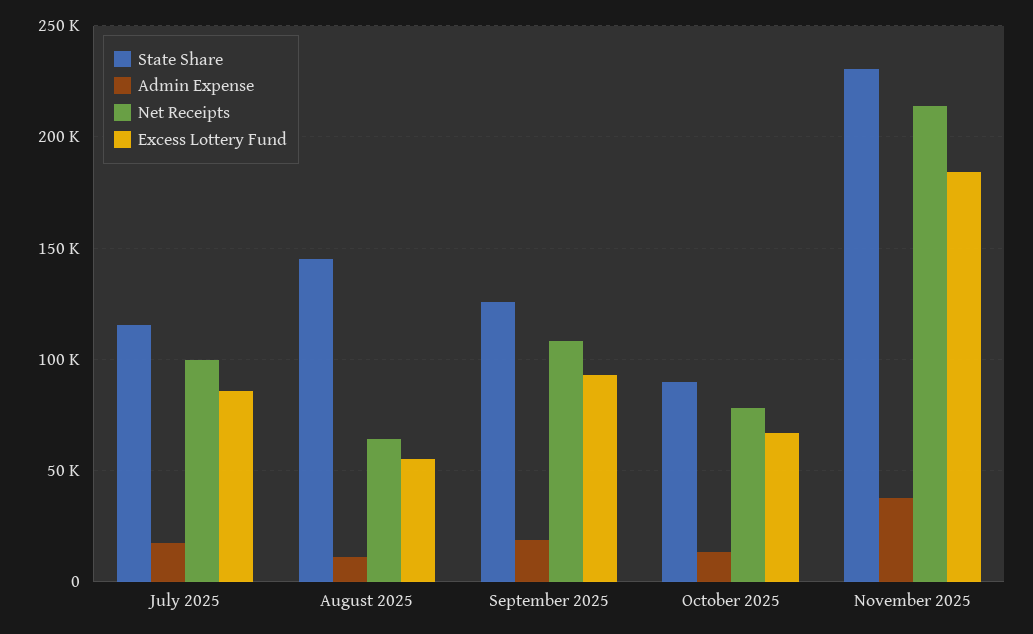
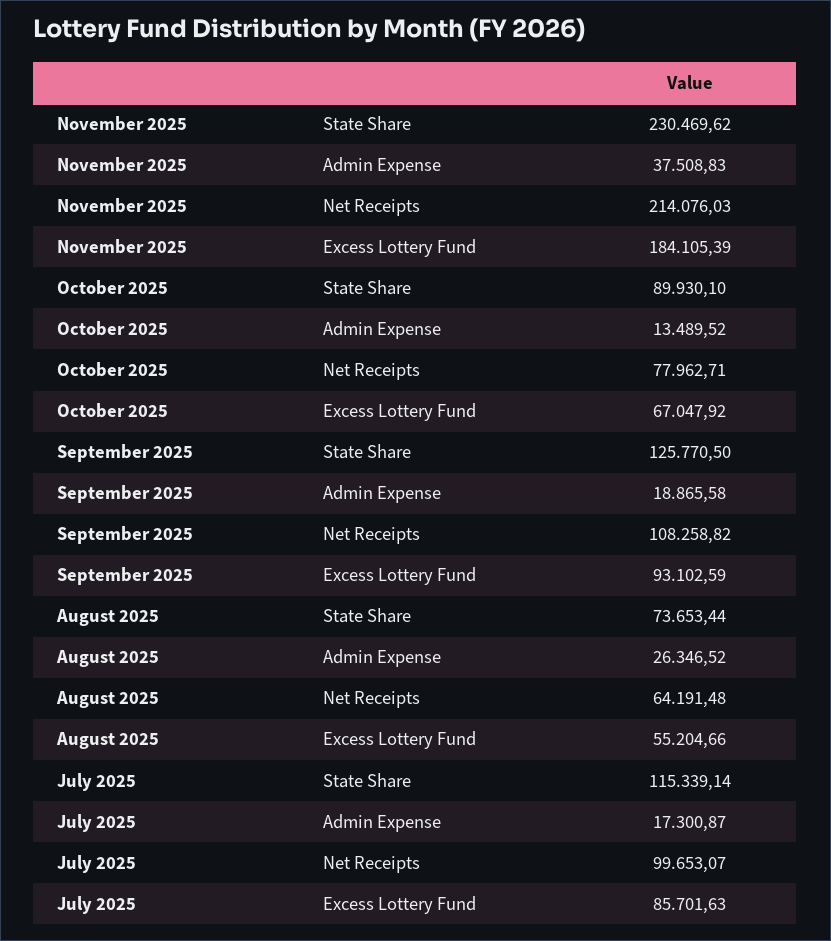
  {
    "State Share": {
      "July 2025": 115339.14,
-     "August 2025": 145000,
+     "August 2025": 73653.44,
      "September 2025": 125770.5,
      "October 2025": 89930.1,
      "November 2025": 230469.62
    },
    "Admin Expense": {
      "July 2025": 17300.87,
-     "August 2025": 10000,
+     "August 2025": 26346.52,
      "September 2025": 18865.58,
      "October 2025": 13489.52,
      "November 2025": 37508.83
    },
    "Net Receipts": {
      "July 2025": 99653.07,
      "August 2025": 64191.48,
      "September 2025": 108258.82,
      "October 2025": 77962.71,
      "November 2025": 214076.03
    },
    "Excess Lottery Fund": {
      "July 2025": 85701.63,
      "August 2025": 55204.66,
      "September 2025": 93102.59,
      "October 2025": 67047.92,
      "November 2025": 184105.39
    }
  }

